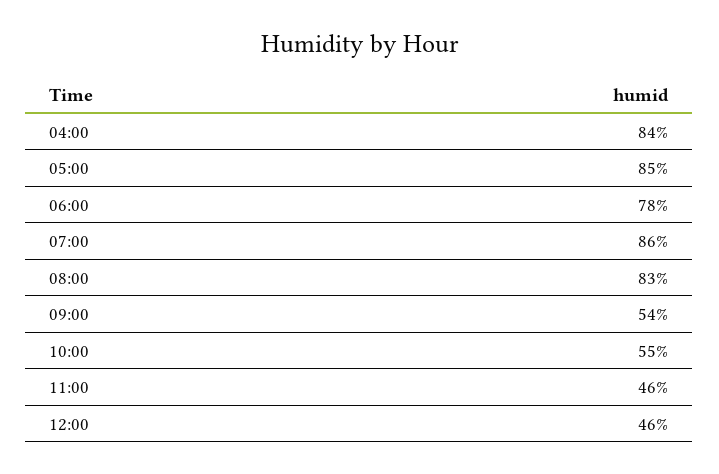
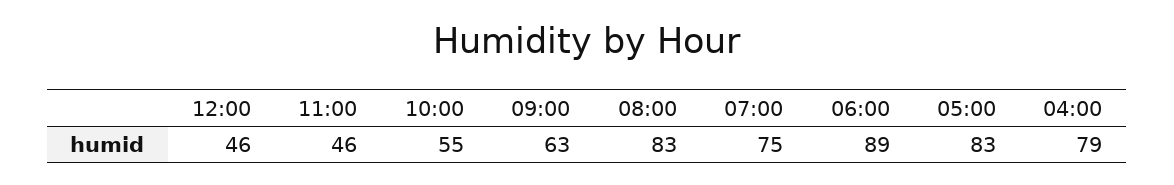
  {
-   "04:00": 84,
+   "04:00": 79,
-   "05:00": 85,
+   "05:00": 83,
-   "06:00": 78,
+   "06:00": 89,
-   "07:00": 86,
+   "07:00": 75,
    "08:00": 83,
-   "09:00": 54,
+   "09:00": 63,
    "10:00": 55,
    "11:00": 46,
    "12:00": 46
  }

